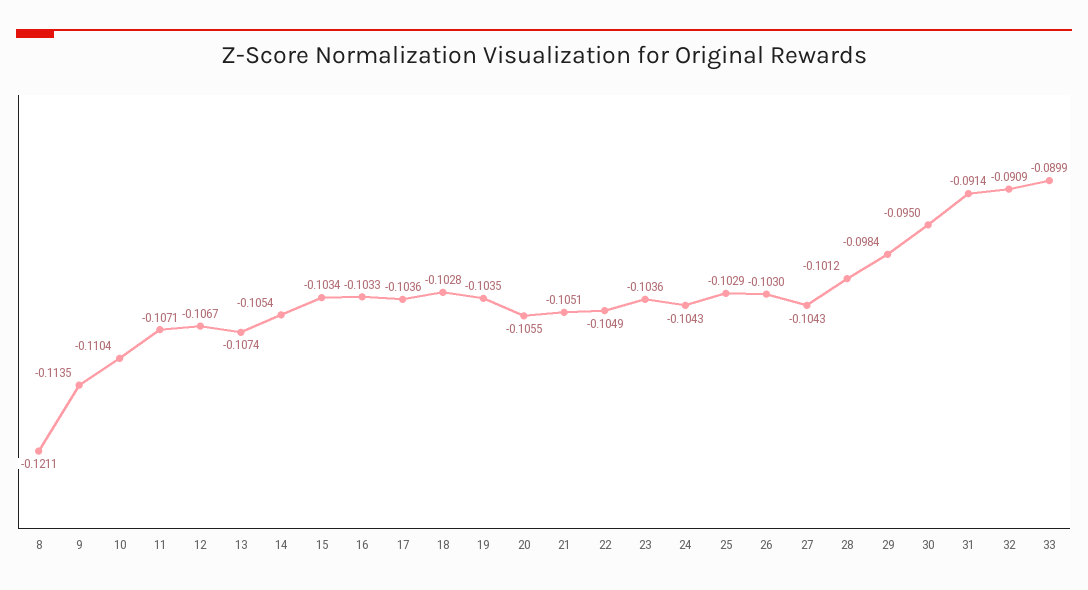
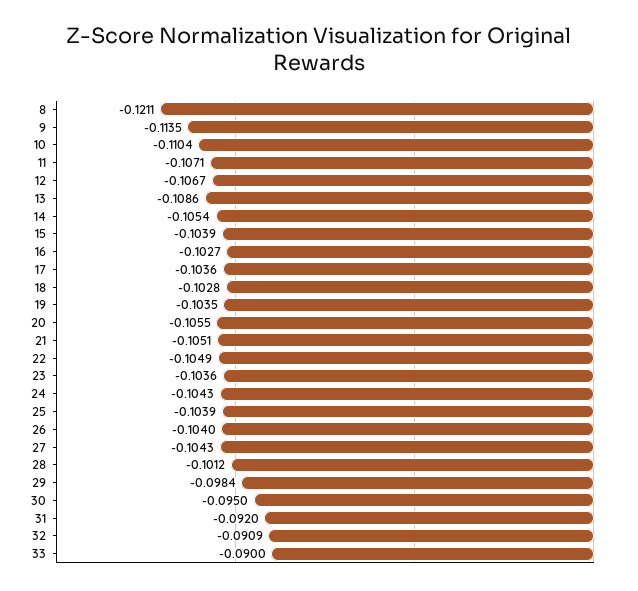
  {
    "8": -0.1211,
    "9": -0.1135,
    "10": -0.1104,
    "11": -0.1071,
    "12": -0.1067,
-   "13": -0.1074,
+   "13": -0.1086,
    "14": -0.1054,
-   "15": -0.1034,
+   "15": -0.1039,
-   "16": -0.1033,
+   "16": -0.1027,
    "17": -0.1036,
    "18": -0.1028,
    "19": -0.1035,
    "20": -0.1055,
    "21": -0.1051,
    "22": -0.1049,
    "23": -0.1036,
    "24": -0.1043,
-   "25": -0.1029,
+   "25": -0.1039,
-   "26": -0.103,
+   "26": -0.104,
    "27": -0.1043,
    "28": -0.1012,
    "29": -0.0984,
    "30": -0.095,
-   "31": -0.0914,
+   "31": -0.092,
    "32": -0.0909,
-   "33": -0.0899
+   "33": -0.09
  }

